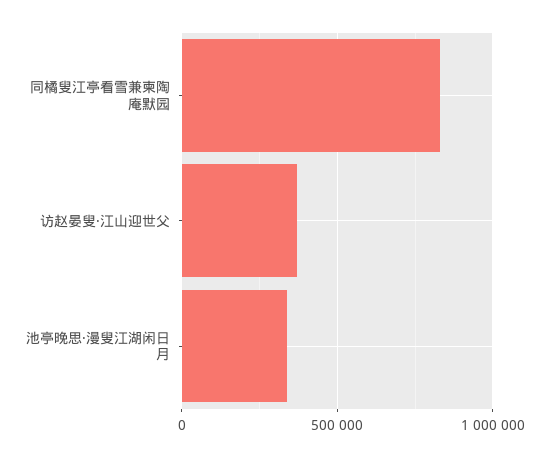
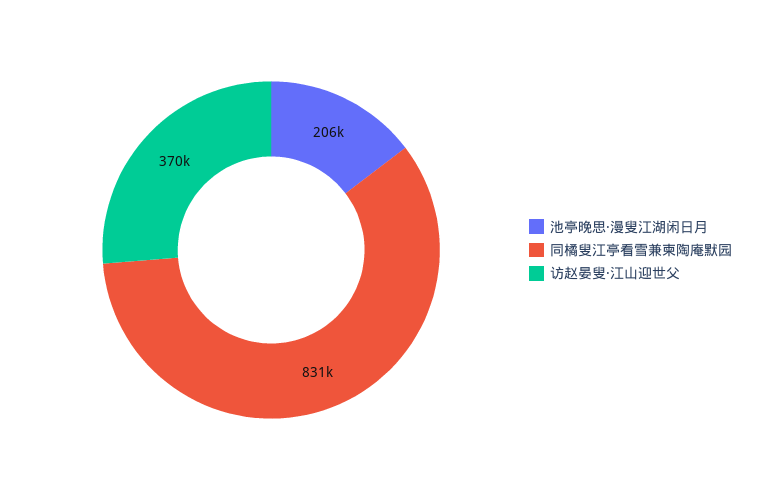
  {
    "同橘叟江亭看雪兼柬陶庵默园": 831000,
    "访赵晏叟·江山迎世父": 370000,
-   "池亭晚思·漫叟江湖闲日月": 350000
+   "池亭晚思·漫叟江湖闲日月": 206000
  }

